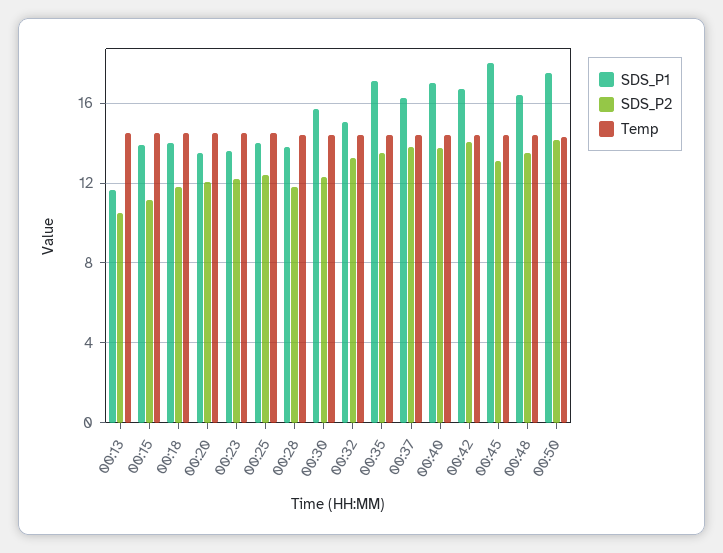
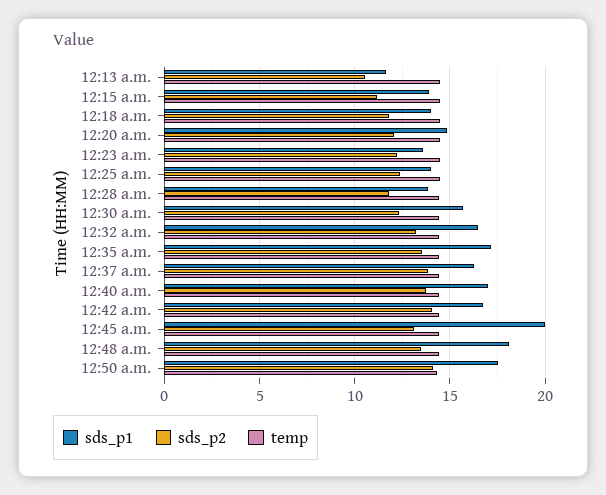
  {
    "SDS_P1": {
      "00:13": 11.5,
      "00:15": 14,
      "00:18": 14,
-     "00:20": 13.5,
+     "00:20": 15,
      "00:23": 13.5,
      "00:25": 14,
      "00:28": 14,
      "00:30": 15.5,
-     "00:32": 15,
+     "00:32": 16.5,
      "00:35": 17,
      "00:37": 16.5,
      "00:40": 17,
      "00:42": 16.5,
-     "00:45": 18,
+     "00:45": 20,
-     "00:48": 16.5,
+     "00:48": 18,
      "00:50": 17.5
    },
    "SDS_P2": {
      "00:13": 10.5,
      "00:15": 11,
      "00:18": 12,
      "00:20": 12,
      "00:23": 12,
      "00:25": 12.5,
      "00:28": 12,
      "00:30": 12.5,
      "00:32": 13,
      "00:35": 13.5,
      "00:37": 14,
      "00:40": 13.5,
      "00:42": 14,
      "00:45": 13,
      "00:48": 13.5,
      "00:50": 14
    },
    "Temp": {
      "00:13": 14.5,
      "00:15": 14.5,
      "00:18": 14.5,
      "00:20": 14.5,
      "00:23": 14.5,
      "00:25": 14.5,
      "00:28": 14.5,
      "00:30": 14.5,
      "00:32": 14.5,
      "00:35": 14.5,
      "00:37": 14.5,
      "00:40": 14.5,
      "00:42": 14.5,
      "00:45": 14.5,
      "00:48": 14.5,
      "00:50": 14.5
    }
  }

